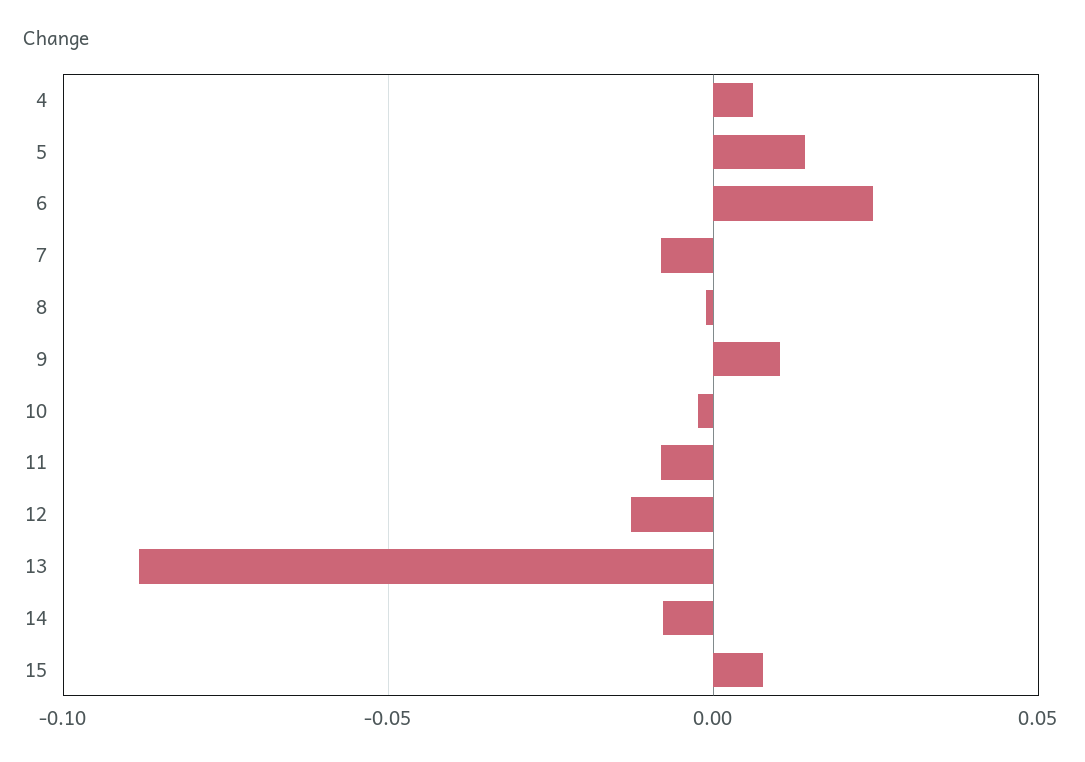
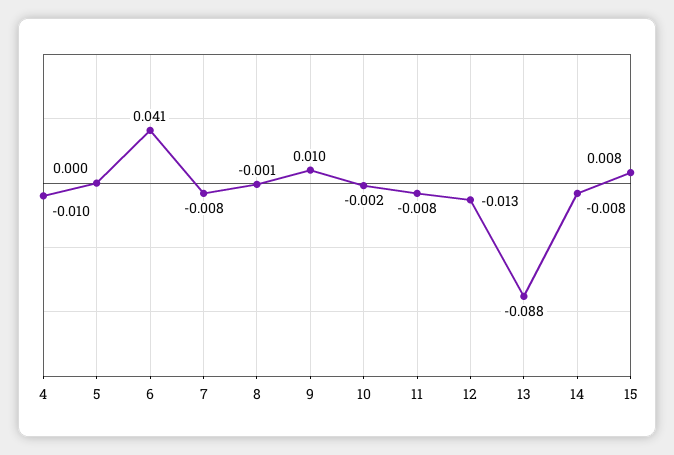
  {
-   "4": 0.005,
+   "4": -0.01,
-   "5": 0.015,
+   "5": 0,
-   "6": 0.025,
+   "6": 0.041,
    "7": -0.008,
    "8": -0.001,
    "9": 0.01,
    "10": -0.002,
    "11": -0.008,
    "12": -0.013,
    "13": -0.088,
    "14": -0.008,
    "15": 0.008
  }

